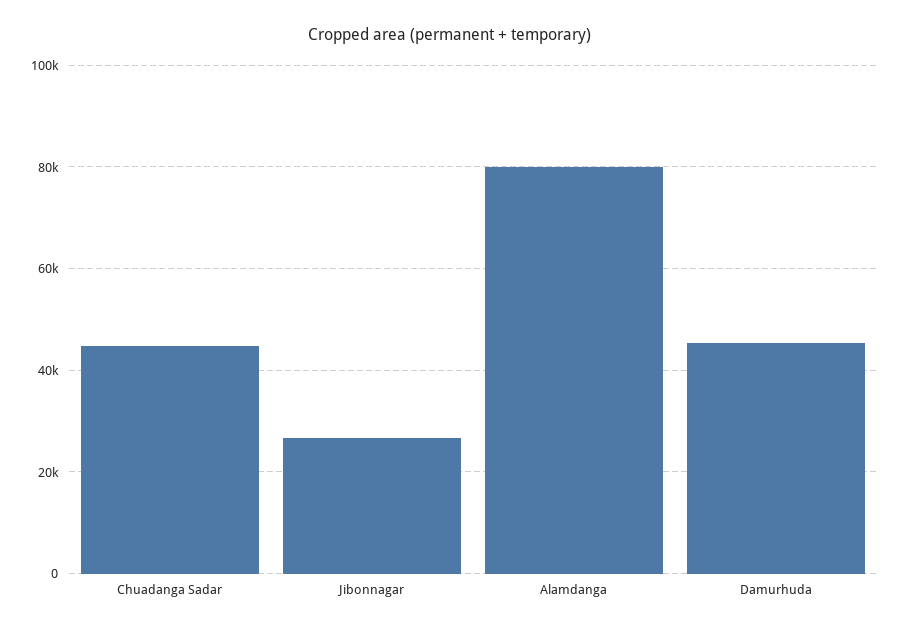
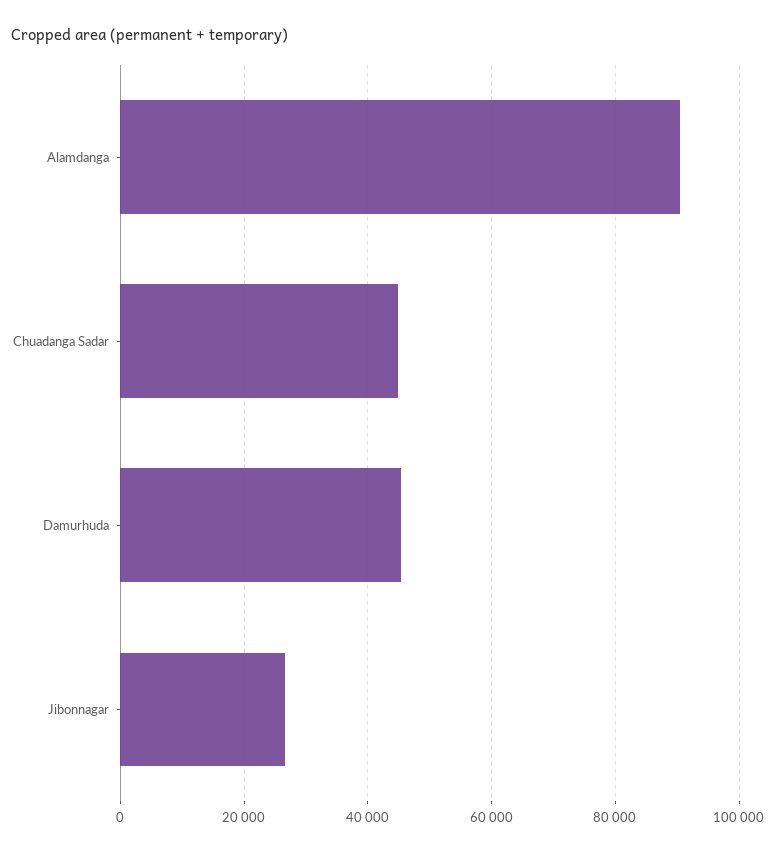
  {
    "Chuadanga Sadar": 44000,
    "Jibonnagar": 26000,
-   "Alamdanga": 80000,
+   "Alamdanga": 90000,
    "Damurhuda": 46000
  }

